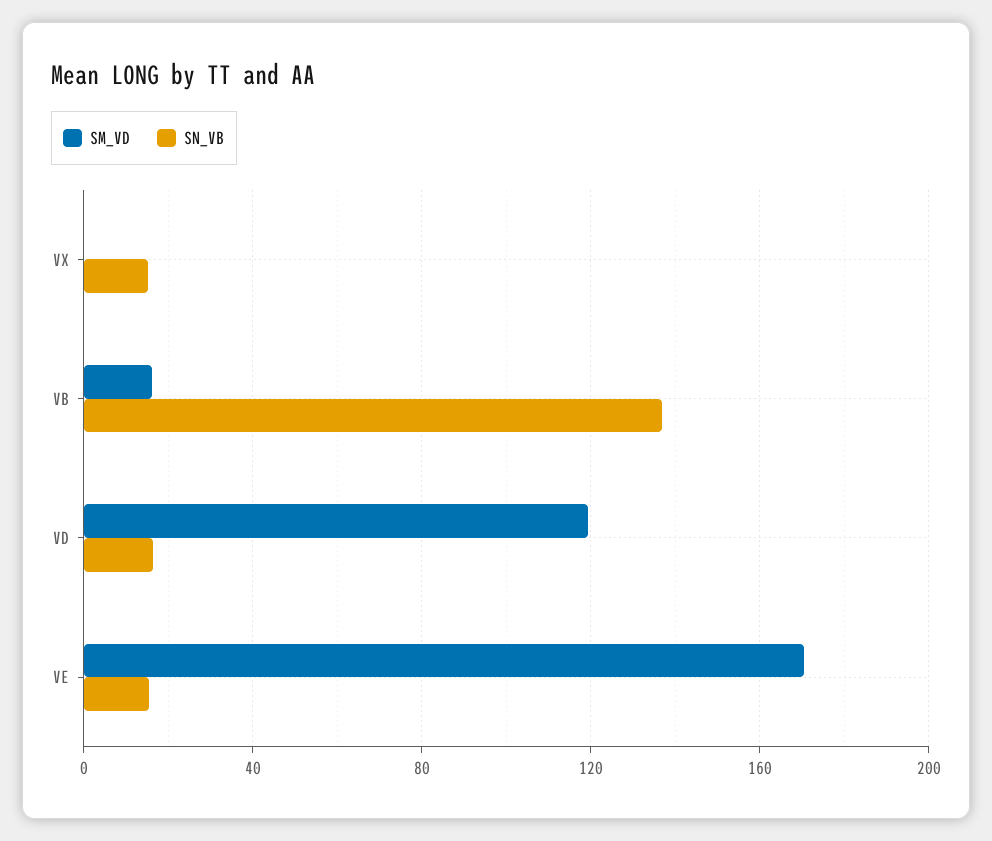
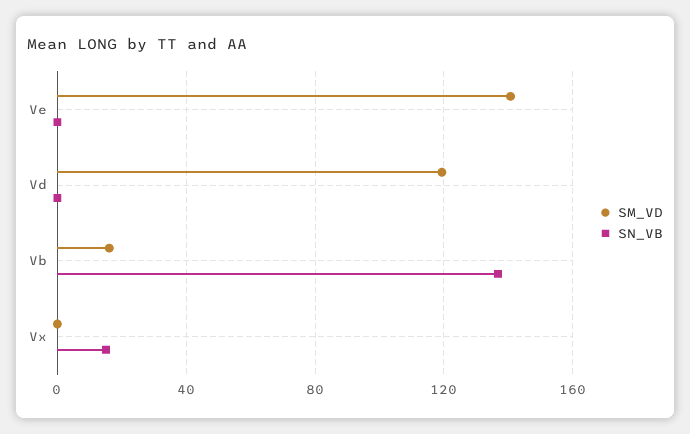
  {
    "SM_VD": {
      "VX": 0,
      "VB": 15,
      "VD": 120,
-     "VE": 170
+     "VE": 140
    },
    "SN_VB": {
      "VX": 15,
      "VB": 135,
-     "VD": 15,
+     "VD": 0,
-     "VE": 15
+     "VE": 0
    }
  }

